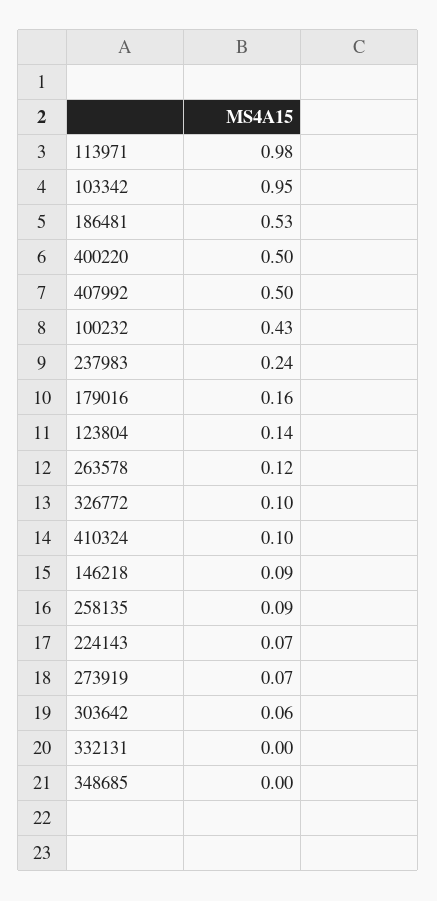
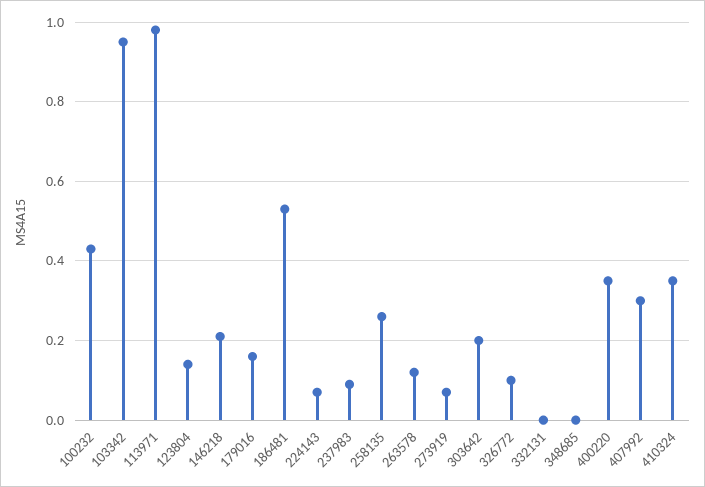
  {
    "113971": 0.98,
    "103342": 0.95,
    "186481": 0.53,
-   "400220": 0.5,
+   "400220": 0.35,
-   "407992": 0.5,
+   "407992": 0.3,
    "100232": 0.43,
-   "237983": 0.24,
+   "237983": 0.1,
    "179016": 0.16,
    "123804": 0.14,
    "263578": 0.12,
    "326772": 0.1,
-   "410324": 0.1,
+   "410324": 0.35,
-   "146218": 0.09,
+   "146218": 0.2,
-   "258135": 0.09,
+   "258135": 0.25,
    "224143": 0.07,
    "273919": 0.07,
-   "303642": 0.06,
+   "303642": 0.2,
    "332131": 0,
    "348685": 0
  }

